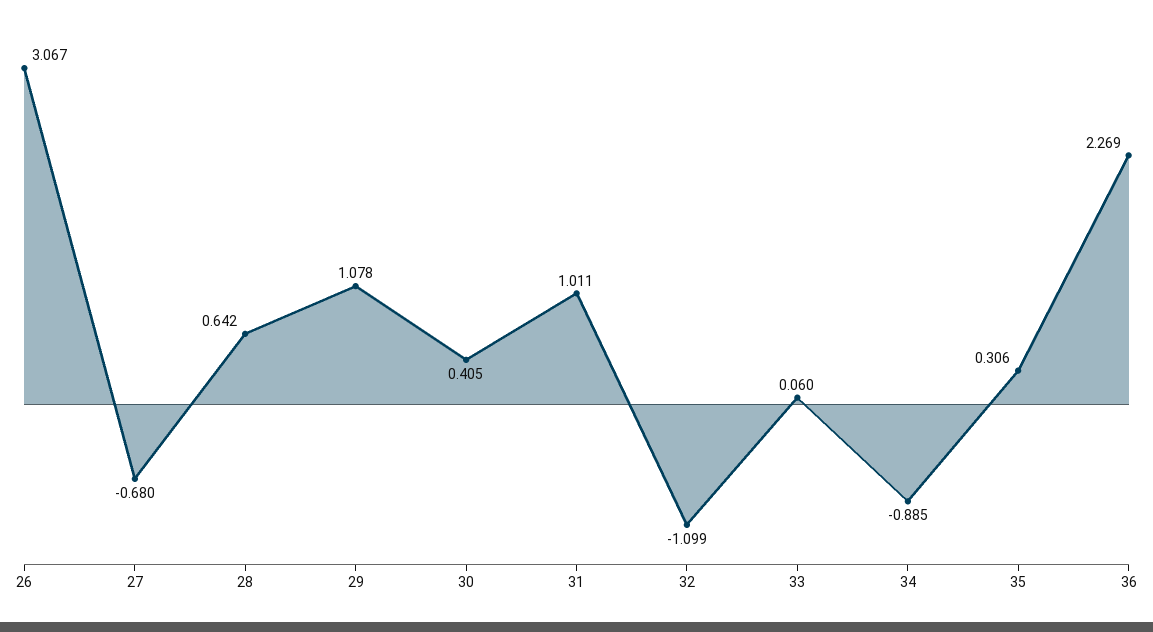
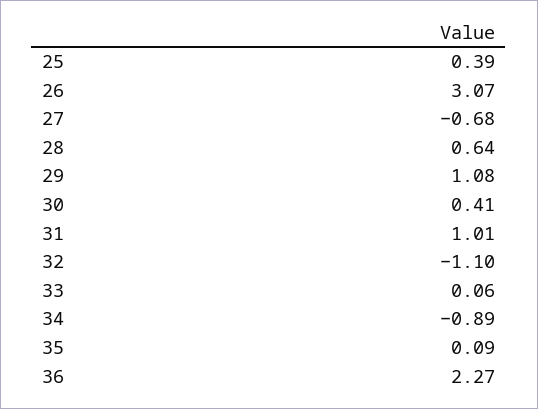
  {
    "26": 3.067,
    "27": -0.68,
    "28": 0.642,
    "29": 1.078,
    "30": 0.405,
    "31": 1.011,
    "32": -1.099,
    "33": 0.06,
    "34": -0.885,
-   "35": 0.306,
+   "35": 0.09,
-   "36": 2.269
+   "36": 2.269,
+   "25": 0.39
  }

